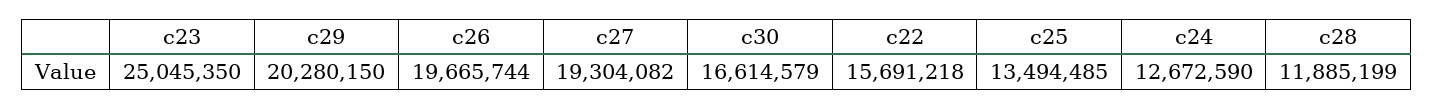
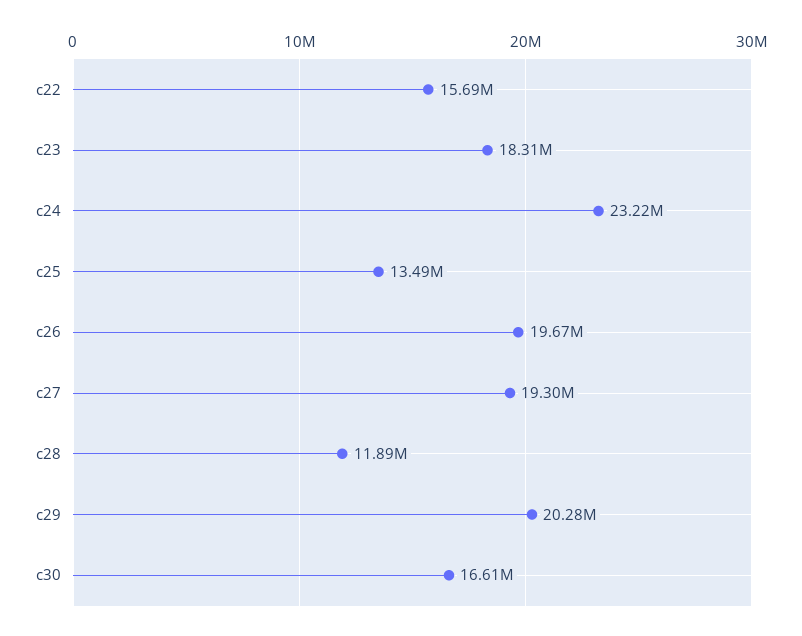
  {
-   "c23": 25045350,
+   "c23": 18310000,
    "c29": 20280150,
    "c26": 19665744,
    "c27": 19304082,
    "c30": 16614579,
    "c22": 15691218,
    "c25": 13494485,
-   "c24": 12672590,
+   "c24": 23220000,
    "c28": 11885199
  }

